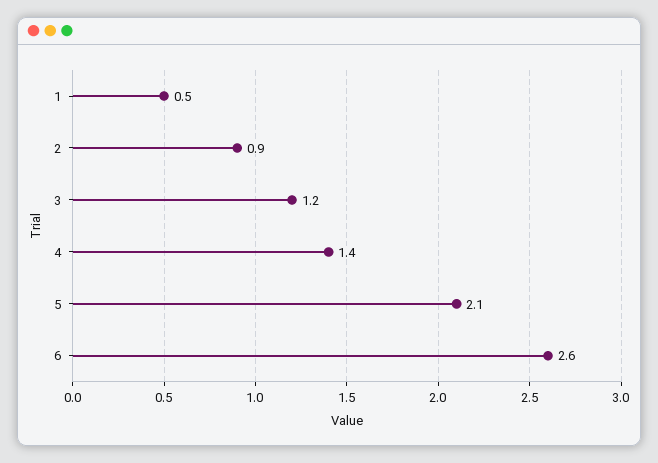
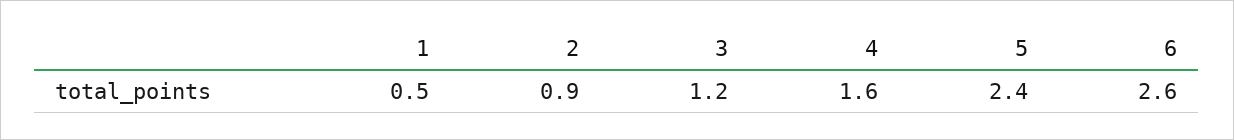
  {
    "1": 0.5,
    "2": 0.9,
    "3": 1.2,
-   "4": 1.4,
+   "4": 1.6,
-   "5": 2.1,
+   "5": 2.4,
    "6": 2.6
  }

